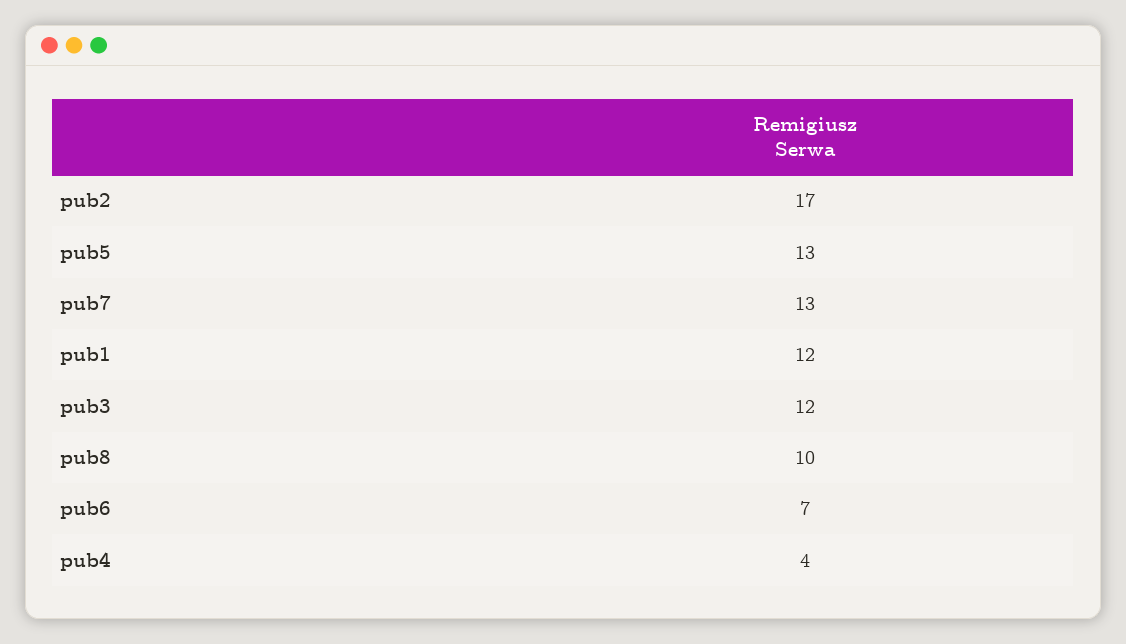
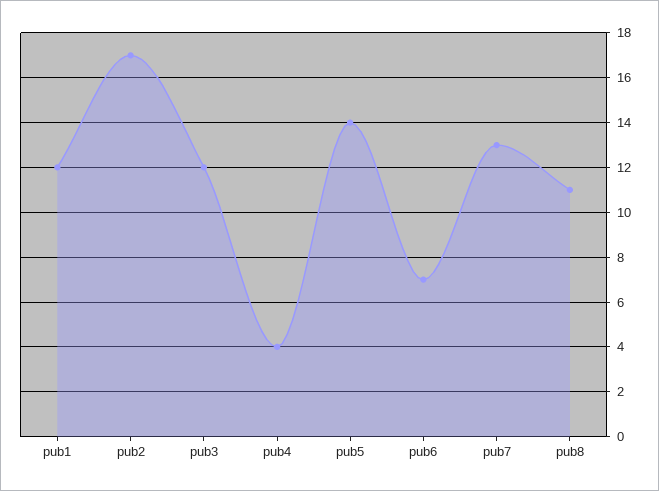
  {
    "pub2": 17,
-   "pub5": 13,
+   "pub5": 14,
    "pub7": 13,
    "pub1": 12,
    "pub3": 12,
-   "pub8": 10,
+   "pub8": 11,
    "pub6": 7,
    "pub4": 4
  }

